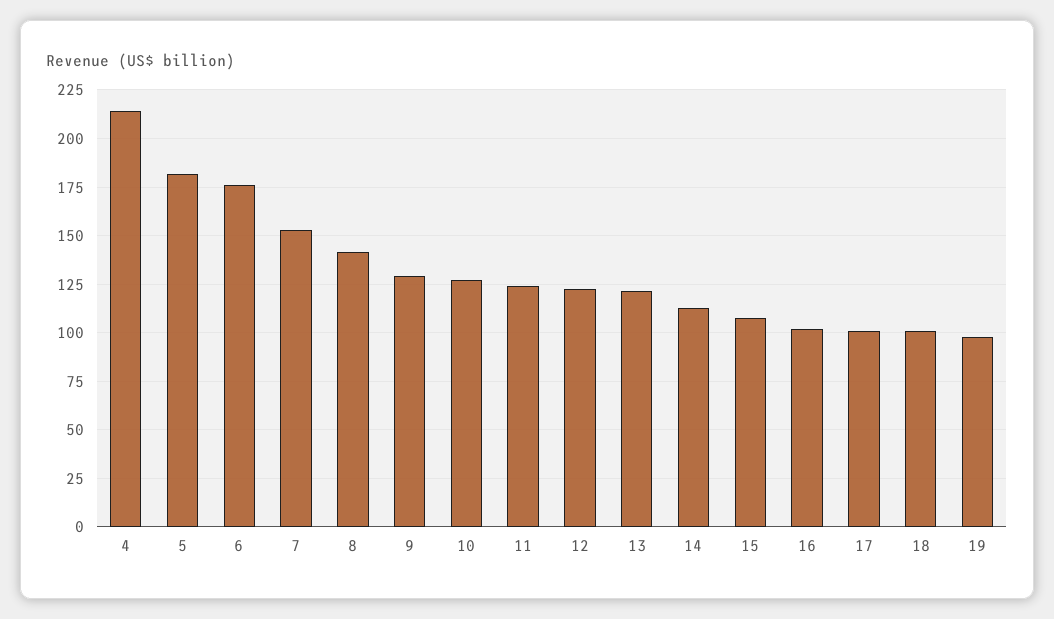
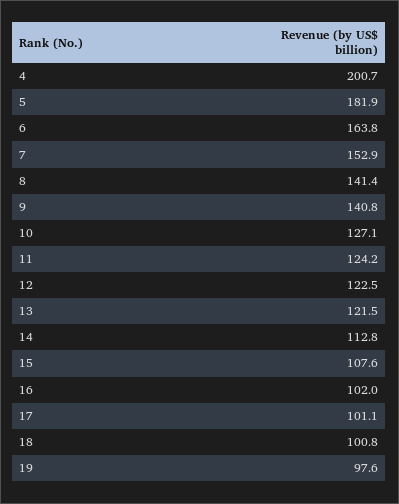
  {
-   "4": 215,
+   "4": 200.7,
    "5": 181.9,
-   "6": 175,
+   "6": 163.8,
    "7": 152.9,
    "8": 141.4,
-   "9": 130,
+   "9": 140.8,
    "10": 127.1,
    "11": 124.2,
    "12": 122.5,
    "13": 121.5,
    "14": 112.8,
    "15": 107.6,
    "16": 102,
    "17": 101.1,
    "18": 100.8,
    "19": 97.6
  }

